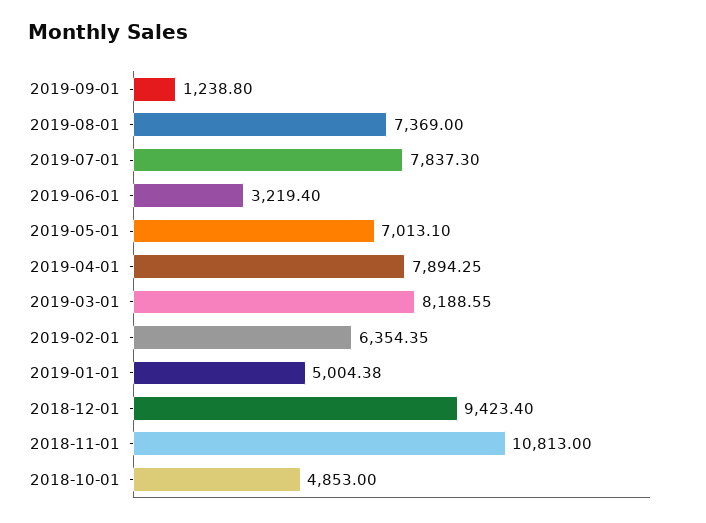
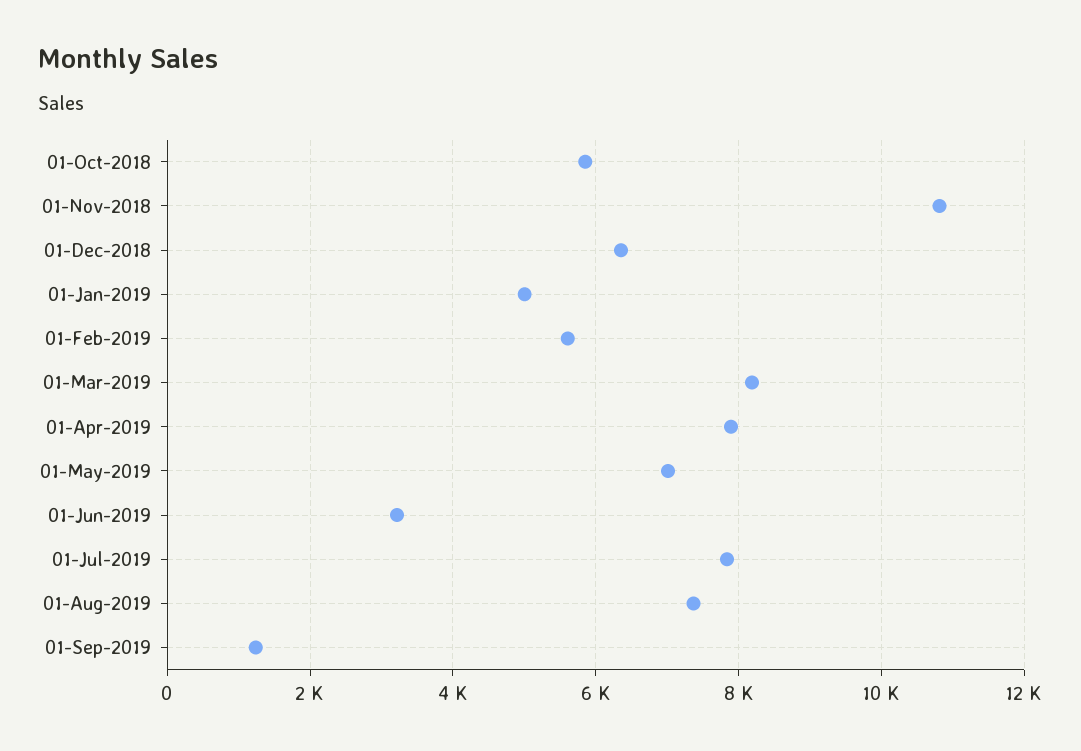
  {
    "2019-09-01": 1238.8,
    "2019-08-01": 7369,
    "2019-07-01": 7837.3,
    "2019-06-01": 3219.4,
    "2019-05-01": 7013.1,
    "2019-04-01": 7894.25,
    "2019-03-01": 8188.55,
-   "2019-02-01": 6354.35,
+   "2019-02-01": 5600,
    "2019-01-01": 5004.38,
-   "2018-12-01": 9423.4,
+   "2018-12-01": 6400,
    "2018-11-01": 10813,
-   "2018-10-01": 4853
+   "2018-10-01": 5800
  }

